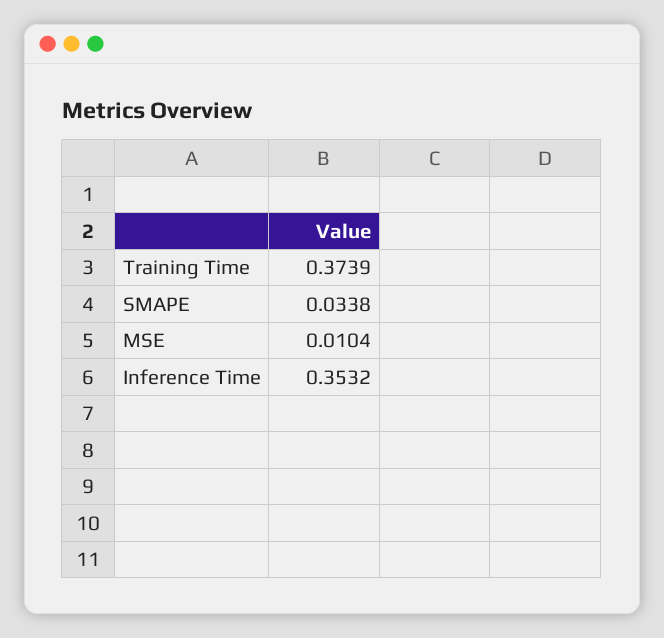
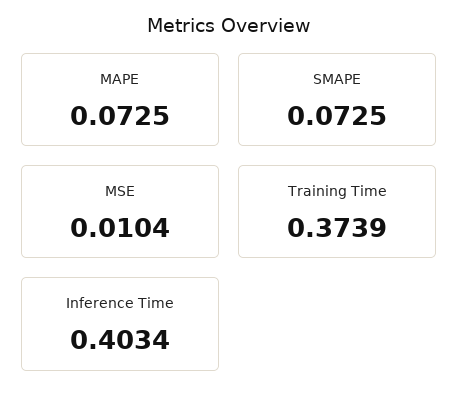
  {
    "Training Time": 0.3739,
-   "SMAPE": 0.0338,
+   "SMAPE": 0.0725,
    "MSE": 0.0104,
-   "Inference Time": 0.3532
+   "Inference Time": 0.4034,
+   "MAPE": 0.0725
  }

